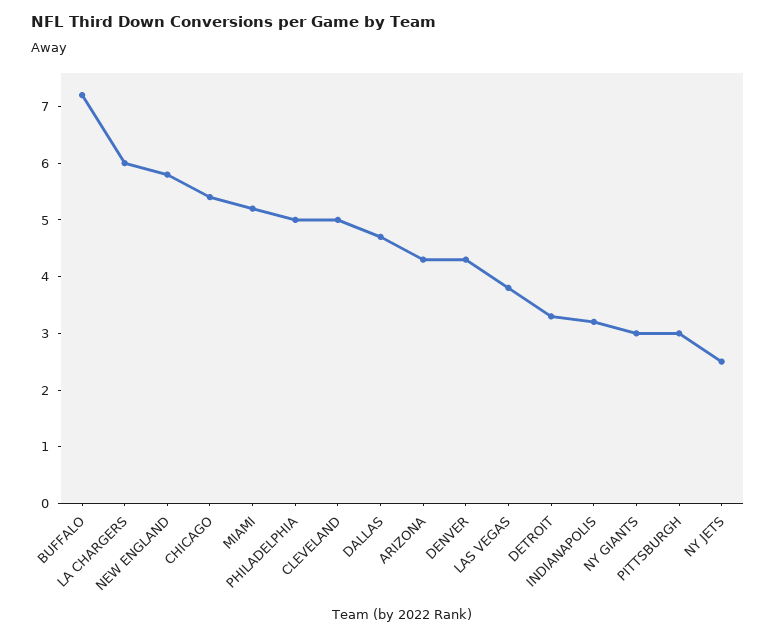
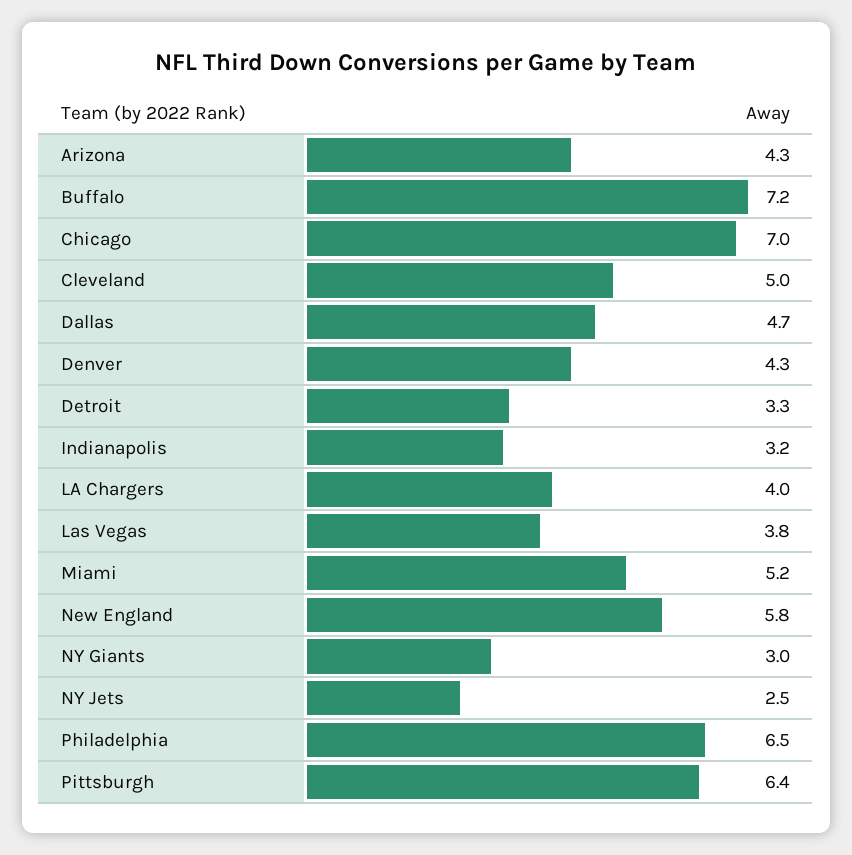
  {
    "BUFFALO": 7.2,
-   "LA CHARGERS": 6,
+   "LA CHARGERS": 4,
    "NEW ENGLAND": 5.8,
-   "CHICAGO": 5.5,
+   "CHICAGO": 7,
    "MIAMI": 5.2,
-   "PHILADELPHIA": 5,
+   "PHILADELPHIA": 6.5,
    "CLEVELAND": 5,
    "DALLAS": 4.7,
    "ARIZONA": 4.3,
    "DENVER": 4.3,
    "LAS VEGAS": 3.8,
    "DETROIT": 3.3,
    "INDIANAPOLIS": 3.2,
    "NY GIANTS": 3,
-   "PITTSBURGH": 3,
+   "PITTSBURGH": 6.4,
    "NY JETS": 2.5
  }

